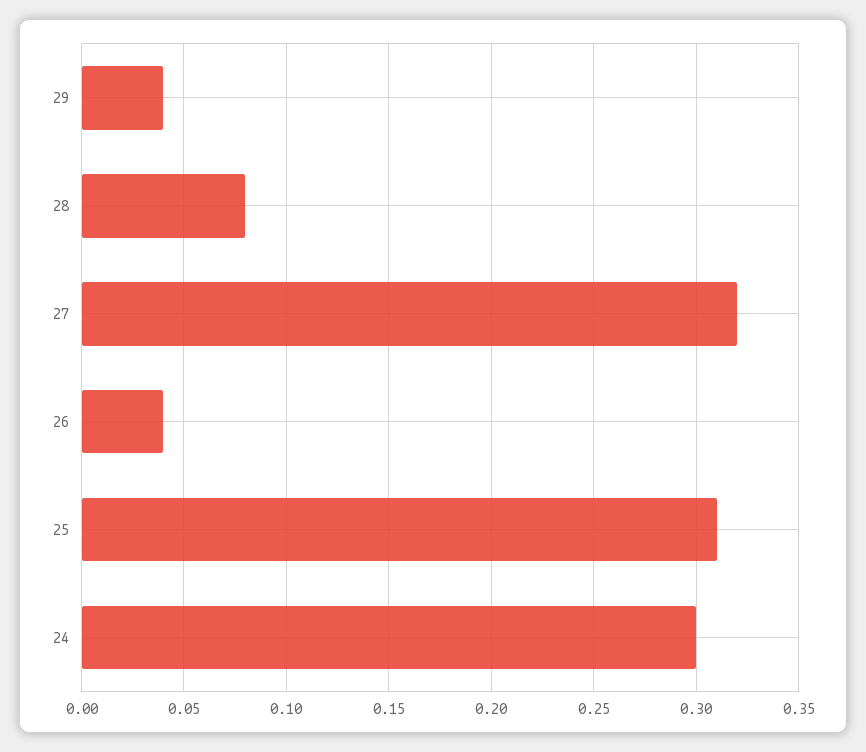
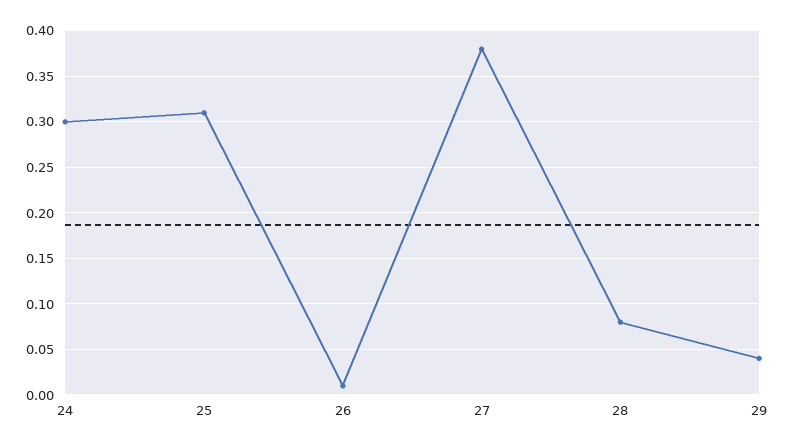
  {
    "29": 0.04,
    "28": 0.08,
-   "27": 0.32,
+   "27": 0.38,
-   "26": 0.04,
+   "26": 0.01,
    "25": 0.31,
    "24": 0.3
  }

